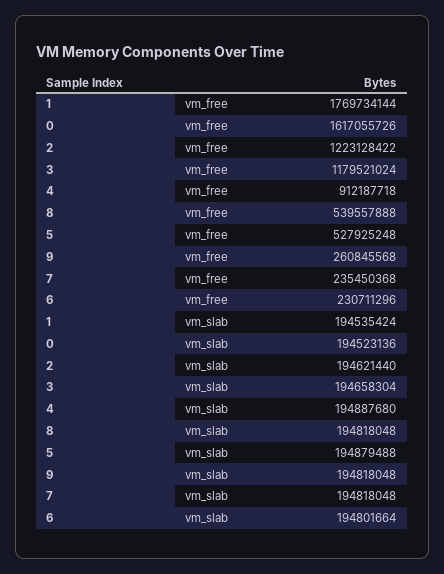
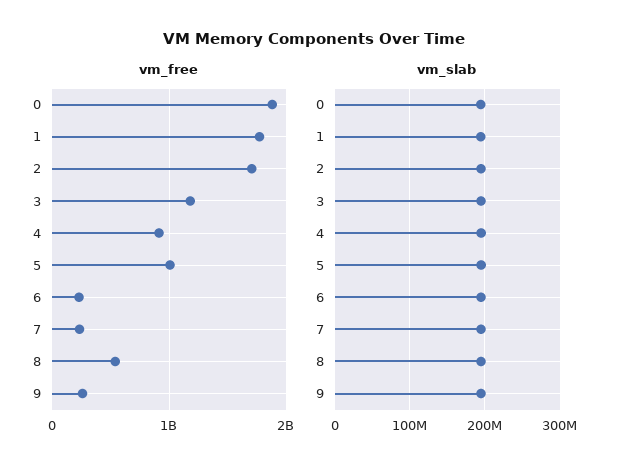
  {
    "vm_free": {
      "1": 1769734144,
-     "0": 1617055726,
+     "0": 1900000000,
-     "2": 1223128422,
+     "2": 1700000000,
      "3": 1179521024,
      "4": 912187718,
      "8": 539557888,
-     "5": 527925248,
+     "5": 1000000000,
      "9": 260845568,
      "7": 235450368,
      "6": 230711296
    },
    "vm_slab": {
      "1": 194535424,
      "0": 194523136,
      "2": 194621440,
      "3": 194658304,
      "4": 194887680,
      "8": 194818048,
      "5": 194879488,
      "9": 194818048,
      "7": 194818048,
      "6": 194801664
    }
  }

